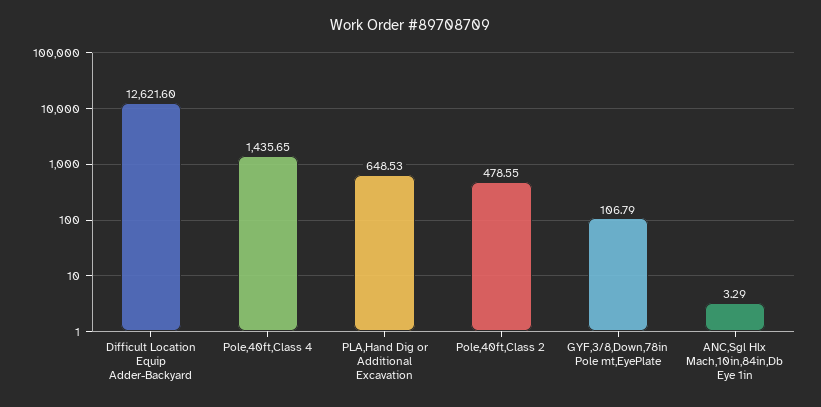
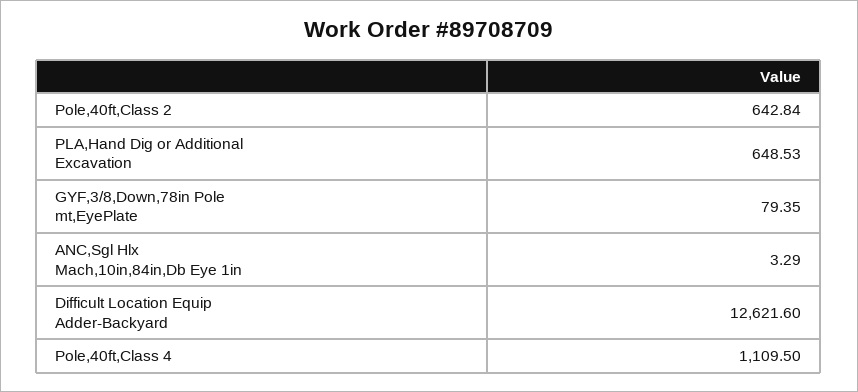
  {
    "Difficult Location Equip Adder-Backyard": 12621.6,
-   "Pole,40ft,Class 4": 1435.65,
+   "Pole,40ft,Class 4": 1109.5,
    "PLA,Hand Dig or Additional Excavation": 648.53,
-   "Pole,40ft,Class 2": 478.55,
+   "Pole,40ft,Class 2": 642.84,
-   "GYF,3/8,Down,78in Pole mt,EyePlate": 106.79,
+   "GYF,3/8,Down,78in Pole mt,EyePlate": 79.35,
    "ANC,Sgl Hlx Mach,10in,84in,Db Eye 1in": 3.29
  }

